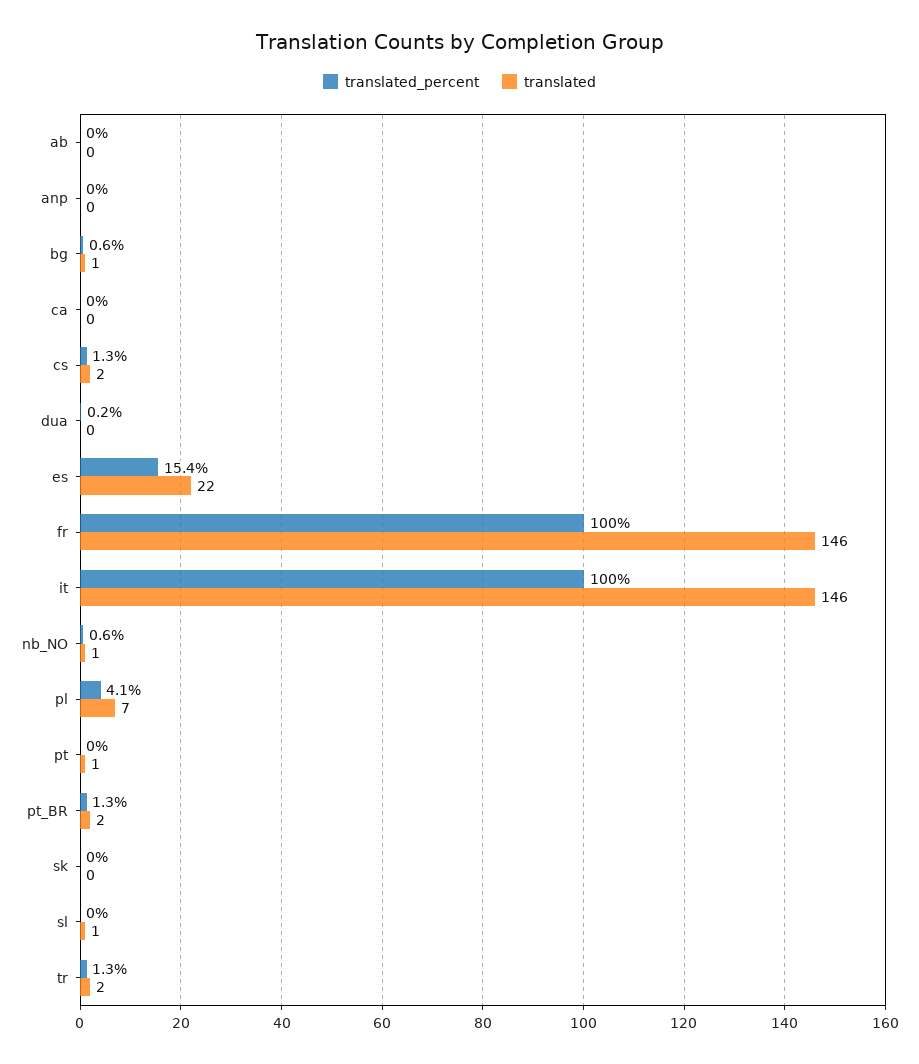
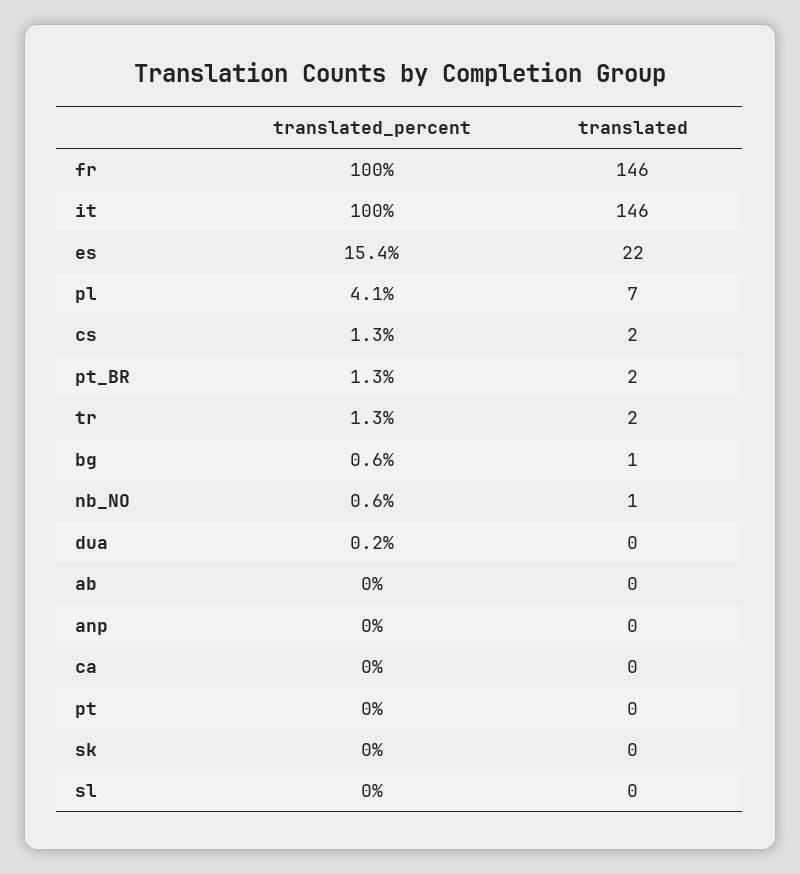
  {
    "translated_percent": {
      "ab": 0,
      "anp": 0,
      "bg": 0.6,
      "ca": 0,
      "cs": 1.3,
      "dua": 0.2,
      "es": 15.4,
      "fr": 100,
      "it": 100,
      "nb_NO": 0.6,
      "pl": 4.1,
      "pt": 0,
      "pt_BR": 1.3,
      "sk": 0,
      "sl": 0,
      "tr": 1.3
    },
    "translated": {
      "ab": 0,
      "anp": 0,
      "bg": 1,
      "ca": 0,
      "cs": 2,
      "dua": 0,
      "es": 22,
      "fr": 146,
      "it": 146,
      "nb_NO": 1,
      "pl": 7,
-     "pt": 1,
+     "pt": 0,
      "pt_BR": 2,
      "sk": 0,
-     "sl": 1,
+     "sl": 0,
      "tr": 2
    }
  }

